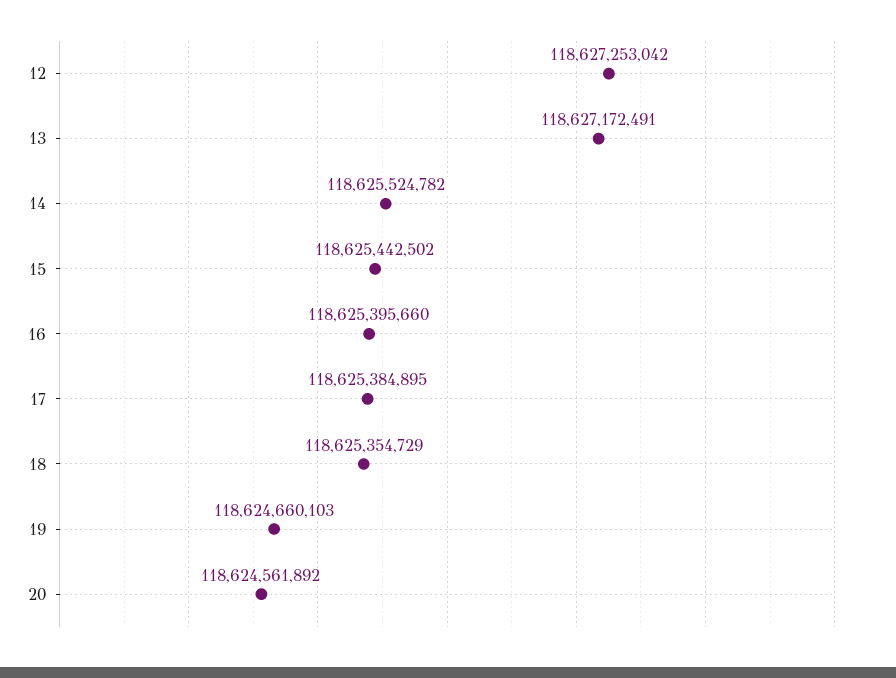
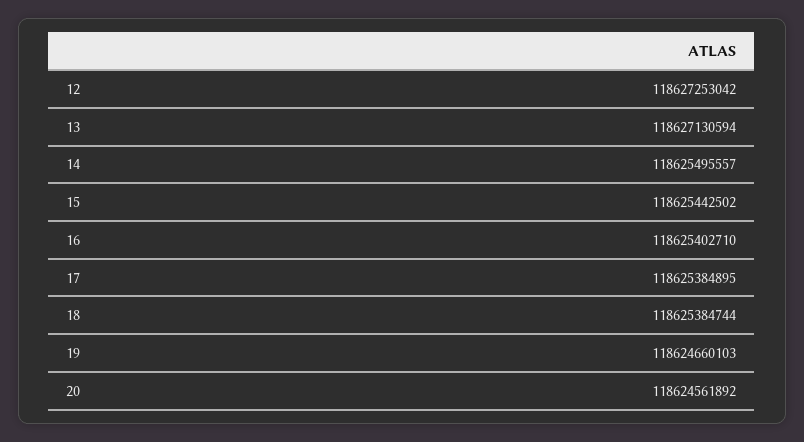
  {
    "12": 118627253042,
-   "13": 118627172491,
+   "13": 118627130594,
-   "14": 118625524782,
+   "14": 118625495557,
    "15": 118625442502,
-   "16": 118625395660,
+   "16": 118625402710,
    "17": 118625384895,
-   "18": 118625354729,
+   "18": 118625384744,
    "19": 118624660103,
    "20": 118624561892
  }

